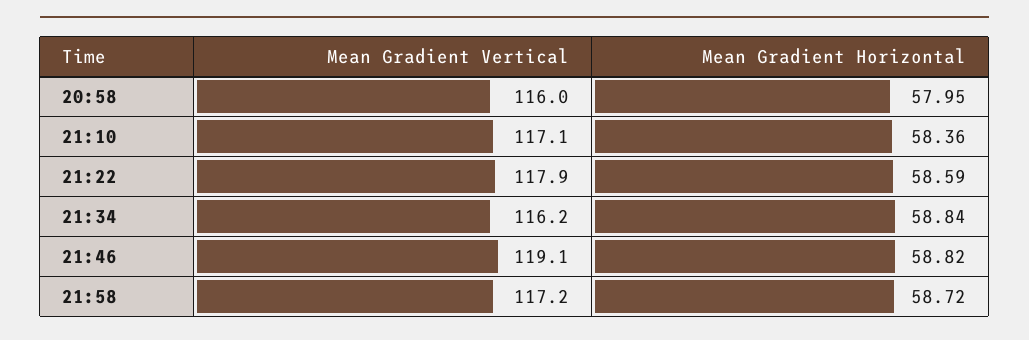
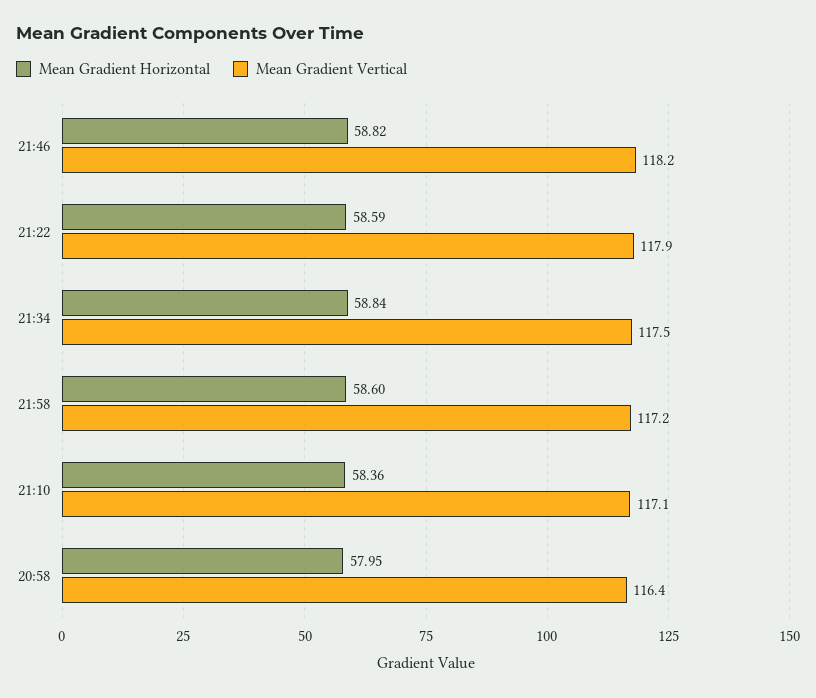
  {
    "Mean Gradient Vertical": {
-     "20:58": 116,
+     "20:58": 116.4,
      "21:10": 117.1,
      "21:22": 117.9,
-     "21:34": 116.2,
+     "21:34": 117.5,
-     "21:46": 119.1,
+     "21:46": 118.2,
      "21:58": 117.2
    },
    "Mean Gradient Horizontal": {
      "20:58": 57.95,
      "21:10": 58.36,
      "21:22": 58.59,
      "21:34": 58.84,
      "21:46": 58.82,
-     "21:58": 58.72
+     "21:58": 58.6
    }
  }

